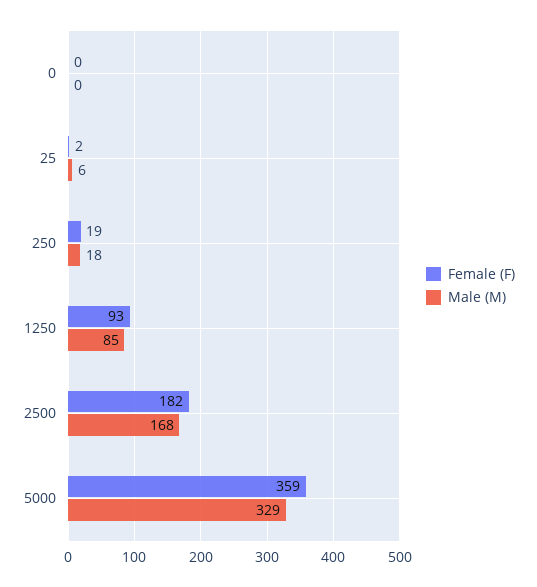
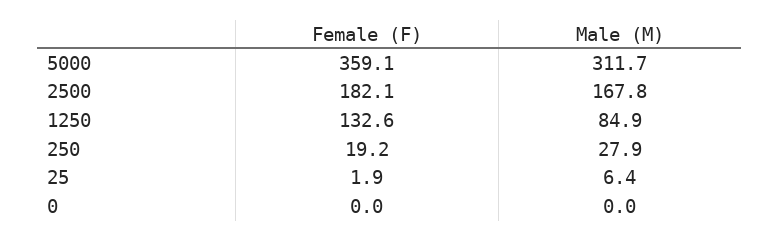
  {
    "Female (F)": {
      "0": 0,
      "25": 1.9,
      "250": 19.2,
-     "1250": 93,
+     "1250": 132.6,
      "2500": 182.1,
      "5000": 359.1
    },
    "Male (M)": {
      "0": 0,
      "25": 6.4,
-     "250": 18,
+     "250": 27.9,
      "1250": 84.9,
      "2500": 167.8,
-     "5000": 329
+     "5000": 311.7
    }
  }

